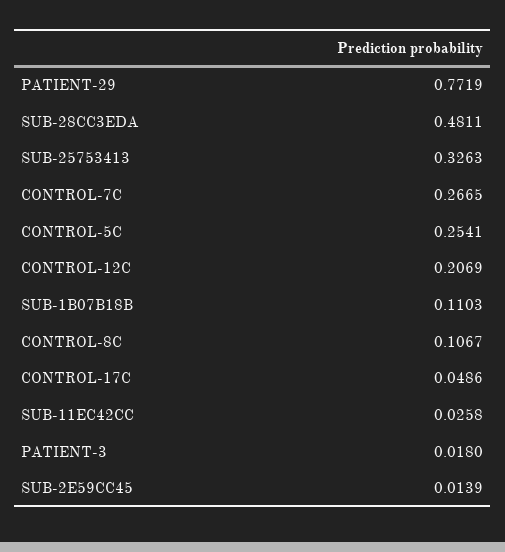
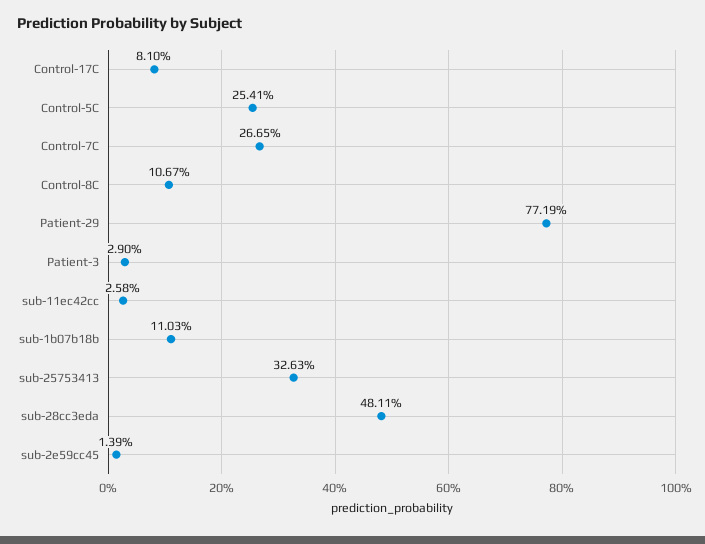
  {
    "PATIENT-29": 0.7719,
    "SUB-28CC3EDA": 0.4811,
    "SUB-25753413": 0.3263,
    "CONTROL-7C": 0.2665,
    "CONTROL-5C": 0.2541,
-   "CONTROL-12C": 0.2069,
    "SUB-1B07B18B": 0.1103,
    "CONTROL-8C": 0.1067,
-   "CONTROL-17C": 0.0486,
+   "CONTROL-17C": 0.081,
    "SUB-11EC42CC": 0.0258,
-   "PATIENT-3": 0.018,
+   "PATIENT-3": 0.029,
    "SUB-2E59CC45": 0.0139
  }

